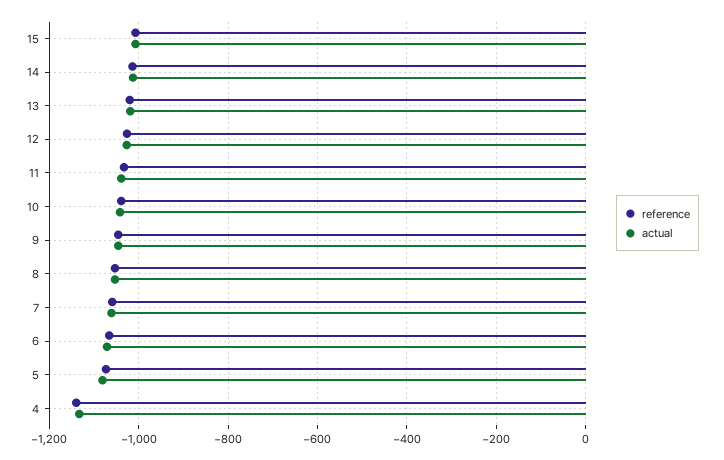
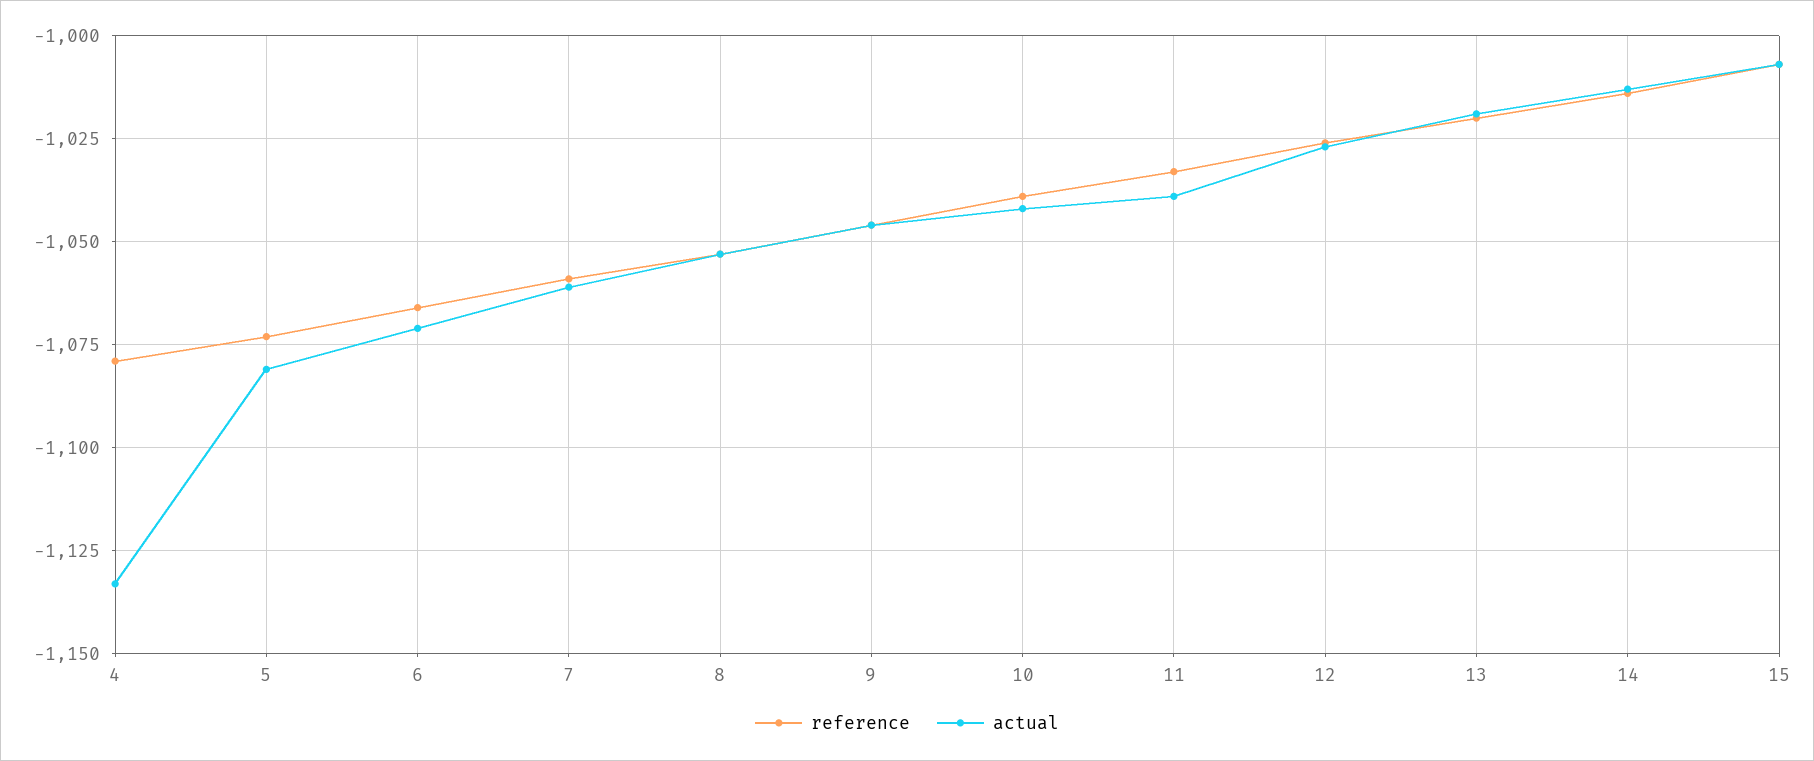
  {
    "reference": {
      "15": -1005,
      "14": -1015,
      "13": -1020,
      "12": -1025,
      "11": -1035,
      "10": -1040,
      "9": -1045,
      "8": -1055,
      "7": -1060,
      "6": -1065,
      "5": -1075,
-     "4": -1140
+     "4": -1080
    },
    "actual": {
      "15": -1005,
      "14": -1015,
      "13": -1020,
      "12": -1025,
      "11": -1040,
      "10": -1040,
      "9": -1045,
      "8": -1055,
      "7": -1060,
      "6": -1070,
      "5": -1080,
      "4": -1135
    }
  }

